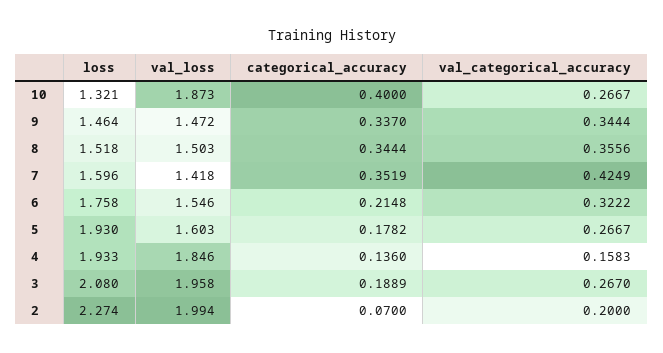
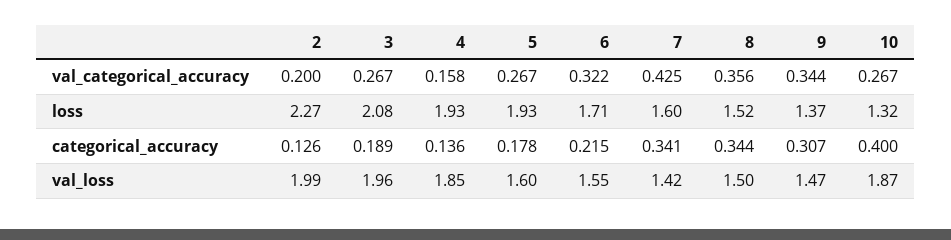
  {
    "loss": {
      "10": 1.321,
-     "9": 1.464,
+     "9": 1.37,
      "8": 1.518,
      "7": 1.596,
-     "6": 1.758,
+     "6": 1.71,
      "5": 1.93,
      "4": 1.933,
      "3": 2.08,
      "2": 2.274
    },
    "val_loss": {
      "10": 1.873,
      "9": 1.472,
      "8": 1.503,
      "7": 1.418,
      "6": 1.546,
      "5": 1.603,
      "4": 1.846,
      "3": 1.958,
      "2": 1.994
    },
    "categorical_accuracy": {
      "10": 0.4,
-     "9": 0.337,
+     "9": 0.307,
      "8": 0.3444,
-     "7": 0.3519,
+     "7": 0.341,
      "6": 0.2148,
      "5": 0.1782,
      "4": 0.136,
      "3": 0.1889,
-     "2": 0.07
+     "2": 0.126
    },
    "val_categorical_accuracy": {
      "10": 0.2667,
      "9": 0.3444,
      "8": 0.3556,
      "7": 0.4249,
      "6": 0.3222,
      "5": 0.2667,
      "4": 0.1583,
      "3": 0.267,
      "2": 0.2
    }
  }

